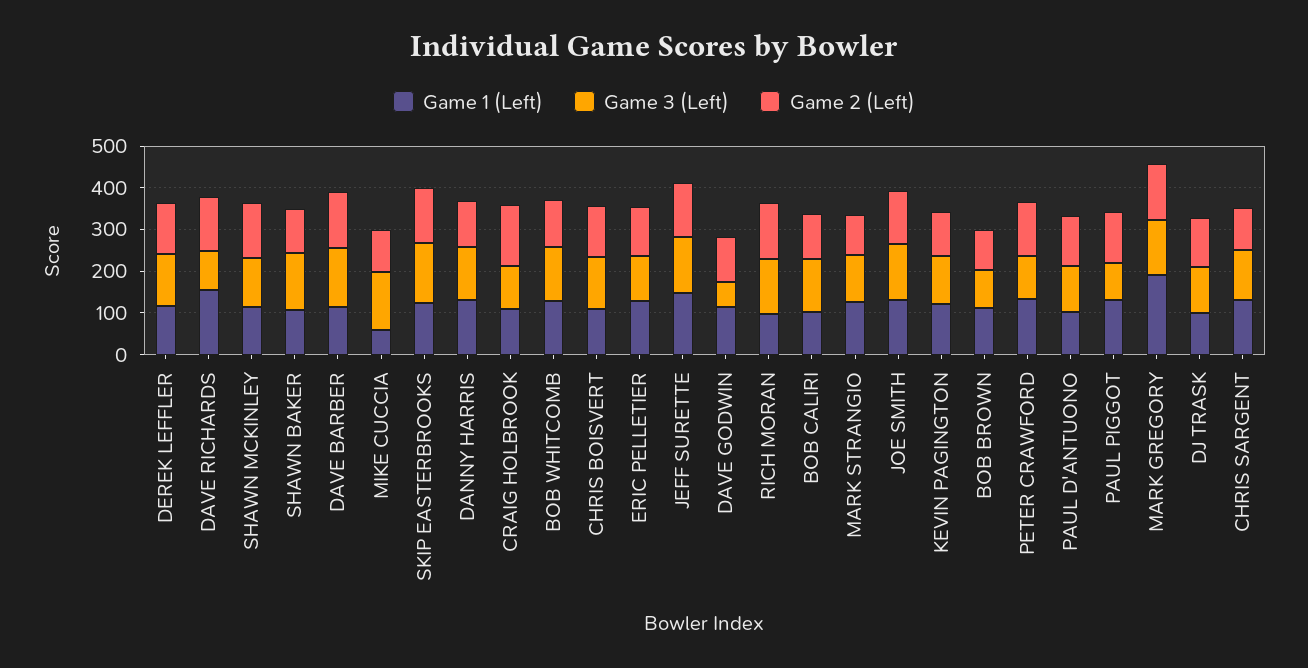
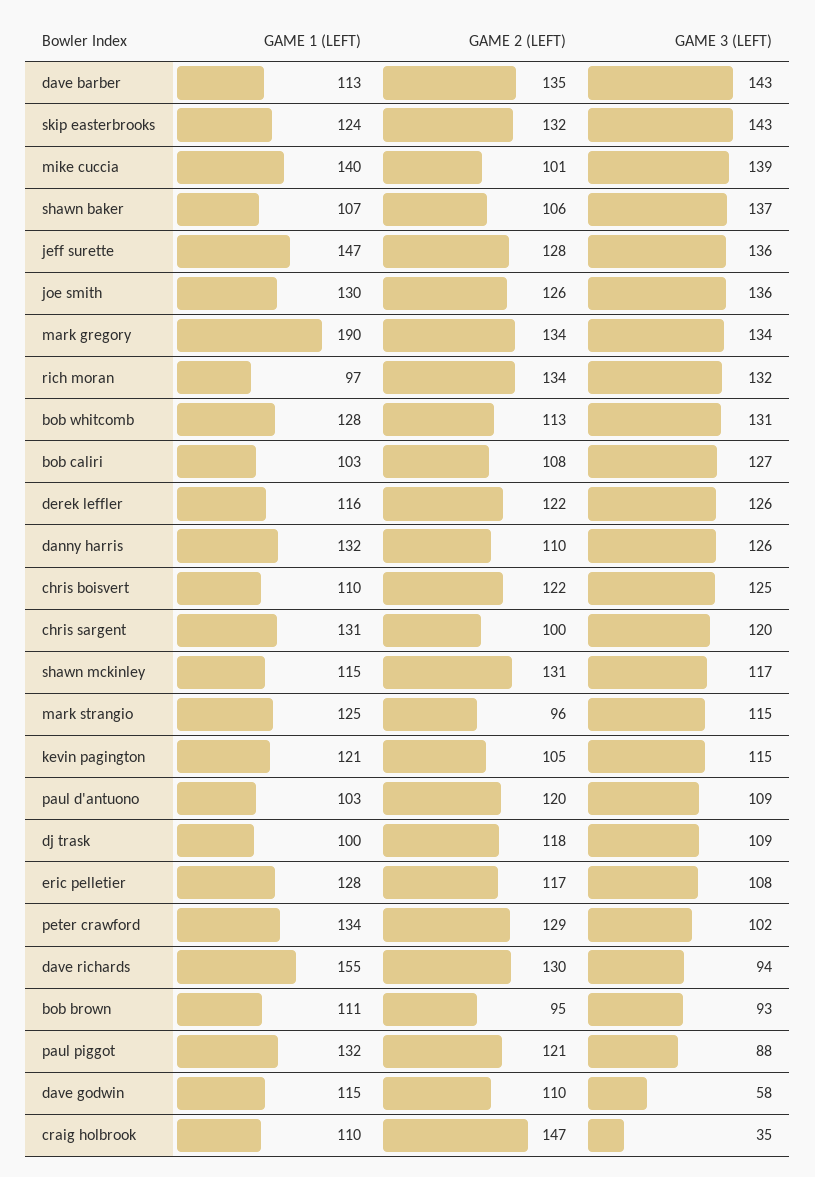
  {
    "Game 1 (Left)": {
      "DEREK LEFFLER": 116,
      "DAVE RICHARDS": 155,
      "SHAWN MCKINLEY": 115,
      "SHAWN BAKER": 107,
      "DAVE BARBER": 113,
-     "MIKE CUCCIA": 60,
+     "MIKE CUCCIA": 140,
      "SKIP EASTERBROOKS": 124,
      "DANNY HARRIS": 132,
      "CRAIG HOLBROOK": 110,
      "BOB WHITCOMB": 128,
      "CHRIS BOISVERT": 110,
      "ERIC PELLETIER": 128,
      "JEFF SURETTE": 147,
      "DAVE GODWIN": 115,
      "RICH MORAN": 97,
      "BOB CALIRI": 103,
      "MARK STRANGIO": 125,
      "JOE SMITH": 130,
      "KEVIN PAGINGTON": 121,
      "BOB BROWN": 111,
      "PETER CRAWFORD": 134,
      "PAUL D'ANTUONO": 103,
      "PAUL PIGGOT": 132,
      "MARK GREGORY": 190,
      "DJ TRASK": 100,
      "CHRIS SARGENT": 131
    },
    "Game 3 (Left)": {
      "DEREK LEFFLER": 126,
      "DAVE RICHARDS": 94,
      "SHAWN MCKINLEY": 117,
      "SHAWN BAKER": 137,
      "DAVE BARBER": 143,
      "MIKE CUCCIA": 139,
      "SKIP EASTERBROOKS": 143,
      "DANNY HARRIS": 126,
-     "CRAIG HOLBROOK": 100,
+     "CRAIG HOLBROOK": 35,
      "BOB WHITCOMB": 131,
      "CHRIS BOISVERT": 125,
      "ERIC PELLETIER": 108,
      "JEFF SURETTE": 136,
      "DAVE GODWIN": 58,
      "RICH MORAN": 132,
      "BOB CALIRI": 127,
      "MARK STRANGIO": 115,
      "JOE SMITH": 136,
      "KEVIN PAGINGTON": 115,
      "BOB BROWN": 93,
      "PETER CRAWFORD": 102,
      "PAUL D'ANTUONO": 109,
      "PAUL PIGGOT": 88,
      "MARK GREGORY": 134,
      "DJ TRASK": 109,
      "CHRIS SARGENT": 120
    },
    "Game 2 (Left)": {
      "DEREK LEFFLER": 122,
      "DAVE RICHARDS": 130,
      "SHAWN MCKINLEY": 131,
      "SHAWN BAKER": 106,
      "DAVE BARBER": 135,
      "MIKE CUCCIA": 101,
      "SKIP EASTERBROOKS": 132,
      "DANNY HARRIS": 110,
      "CRAIG HOLBROOK": 147,
      "BOB WHITCOMB": 113,
      "CHRIS BOISVERT": 122,
      "ERIC PELLETIER": 117,
      "JEFF SURETTE": 128,
      "DAVE GODWIN": 110,
      "RICH MORAN": 134,
      "BOB CALIRI": 108,
      "MARK STRANGIO": 96,
      "JOE SMITH": 126,
      "KEVIN PAGINGTON": 105,
      "BOB BROWN": 95,
      "PETER CRAWFORD": 129,
      "PAUL D'ANTUONO": 120,
      "PAUL PIGGOT": 121,
      "MARK GREGORY": 134,
      "DJ TRASK": 118,
      "CHRIS SARGENT": 100
    }
  }

